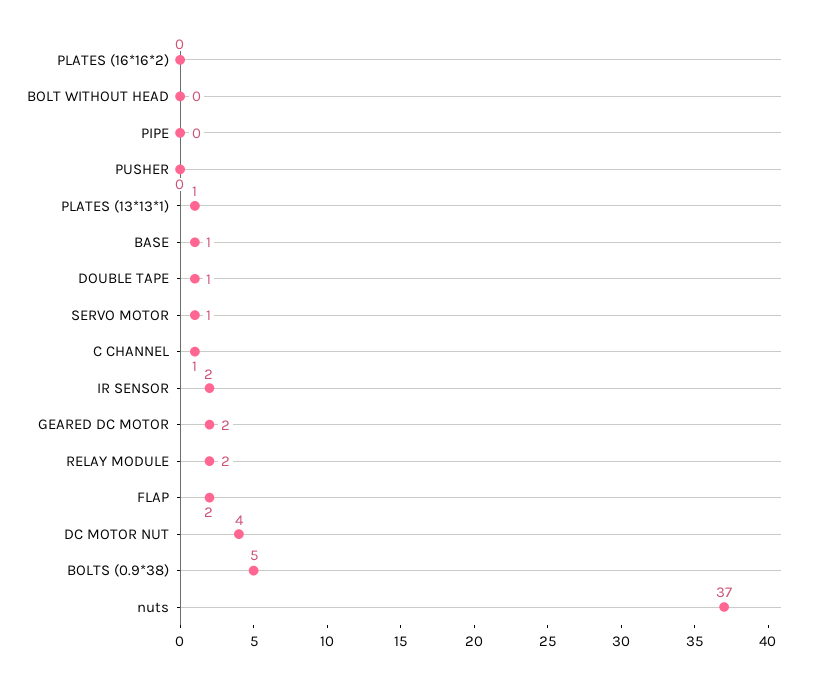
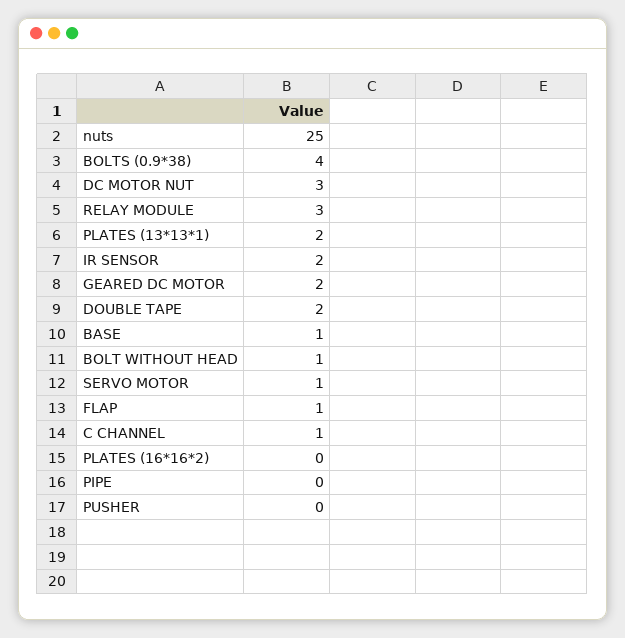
  {
    "PLATES (16*16*2)": 0,
-   "BOLT WITHOUT HEAD": 0,
+   "BOLT WITHOUT HEAD": 1,
    "PIPE": 0,
    "PUSHER": 0,
-   "PLATES (13*13*1)": 1,
+   "PLATES (13*13*1)": 2,
    "BASE": 1,
-   "DOUBLE TAPE": 1,
+   "DOUBLE TAPE": 2,
    "SERVO MOTOR": 1,
    "C CHANNEL": 1,
    "IR SENSOR": 2,
    "GEARED DC MOTOR": 2,
-   "RELAY MODULE": 2,
+   "RELAY MODULE": 3,
-   "FLAP": 2,
+   "FLAP": 1,
-   "DC MOTOR NUT": 4,
+   "DC MOTOR NUT": 3,
-   "BOLTS (0.9*38)": 5,
+   "BOLTS (0.9*38)": 4,
-   "nuts": 37
+   "nuts": 25
  }

